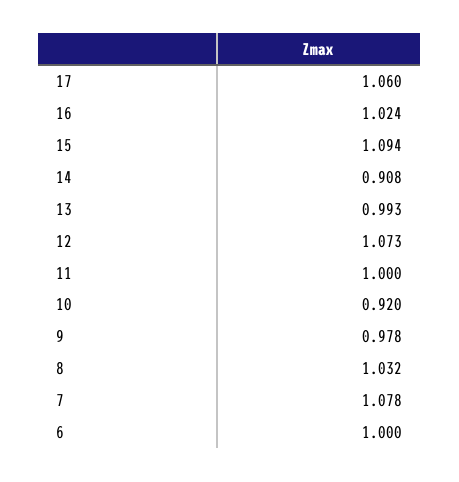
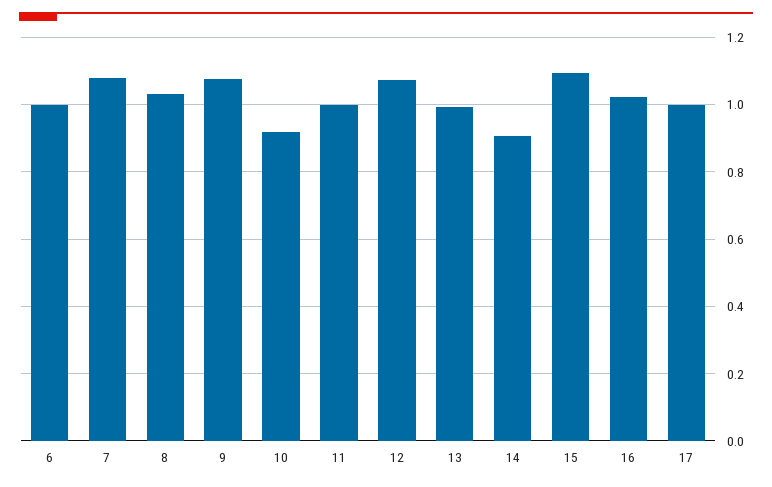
  {
-   "17": 1.06,
+   "17": 1,
    "16": 1.024,
    "15": 1.094,
    "14": 0.908,
    "13": 0.993,
    "12": 1.073,
    "11": 1,
    "10": 0.92,
-   "9": 0.978,
+   "9": 1.08,
    "8": 1.032,
    "7": 1.078,
    "6": 1
  }

